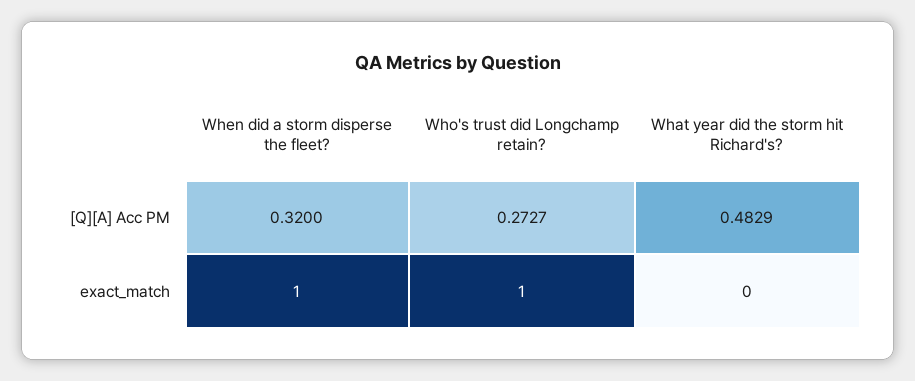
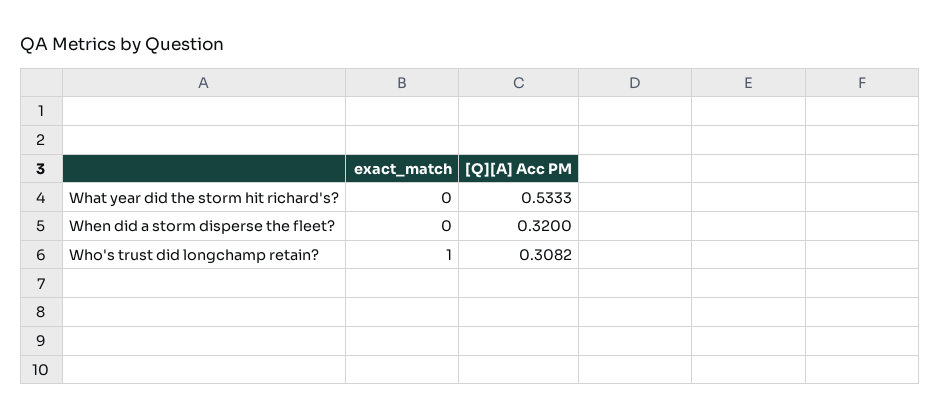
  {
    "When did a storm disperse the fleet?": {
      "[Q][A] Acc PM": 0.32,
-     "exact_match": 1
+     "exact_match": 0
    },
    "Who's trust did Longchamp retain?": {
-     "[Q][A] Acc PM": 0.2727,
+     "[Q][A] Acc PM": 0.3082,
      "exact_match": 1
    },
    "What year did the storm hit Richard's?": {
-     "[Q][A] Acc PM": 0.4829,
+     "[Q][A] Acc PM": 0.5333,
      "exact_match": 0
    }
  }

